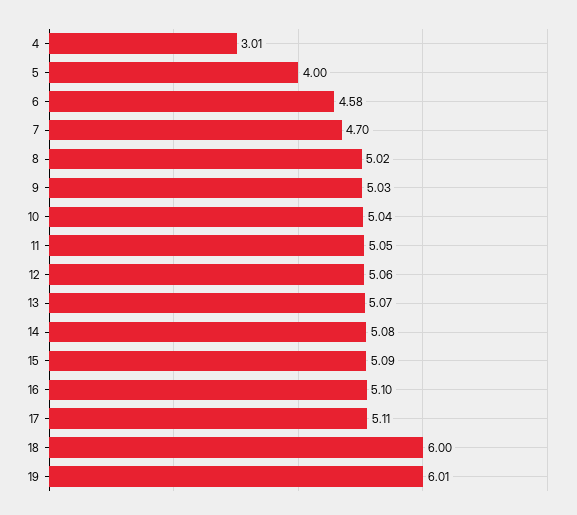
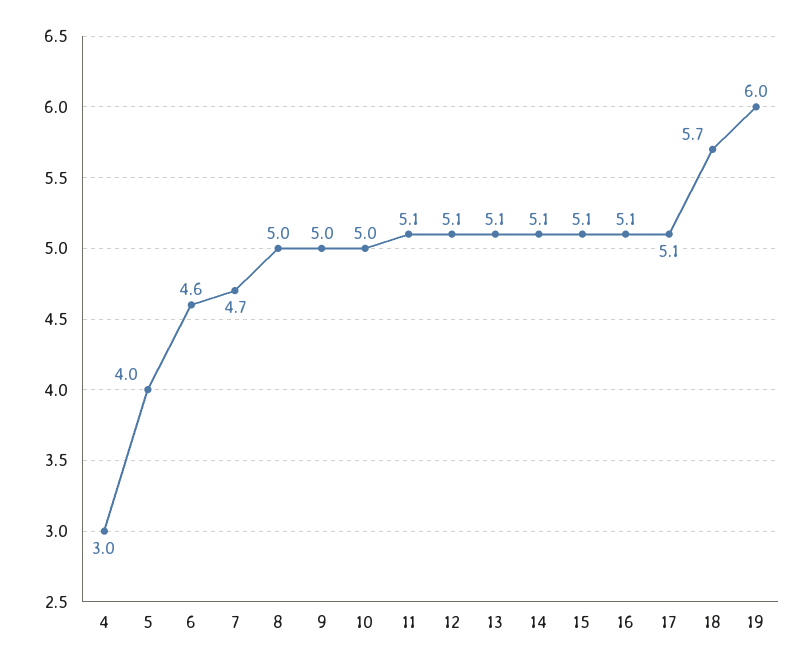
  {
    "4": 3.01,
    "5": 4,
    "6": 4.58,
    "7": 4.7,
    "8": 5.02,
    "9": 5.03,
    "10": 5.04,
    "11": 5.05,
    "12": 5.06,
    "13": 5.07,
    "14": 5.08,
    "15": 5.09,
    "16": 5.1,
    "17": 5.11,
-   "18": 6,
+   "18": 5.7,
    "19": 6.01
  }

